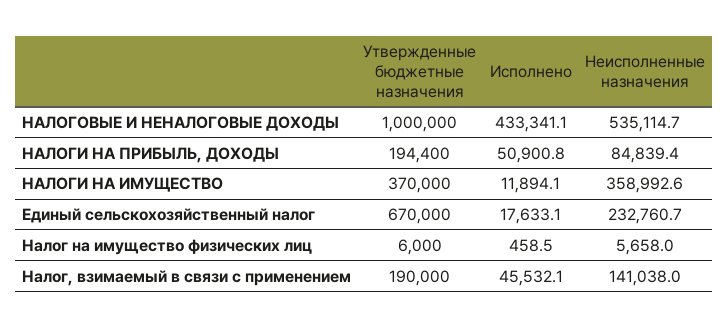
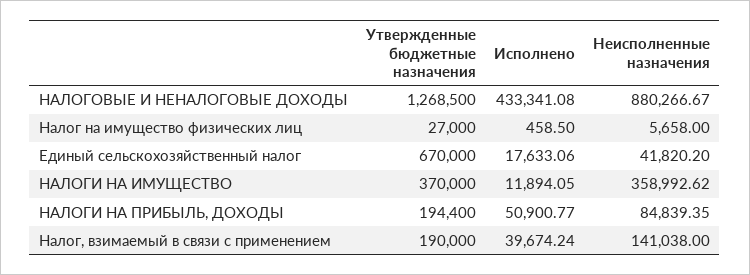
  {
    "Утвержденные бюджетные назначения": {
-     "НАЛОГОВЫЕ И НЕНАЛОГОВЫЕ ДОХОДЫ": 1000000,
+     "НАЛОГОВЫЕ И НЕНАЛОГОВЫЕ ДОХОДЫ": 1268500,
      "НАЛОГИ НА ПРИБЫЛЬ, ДОХОДЫ": 194400,
      "НАЛОГИ НА ИМУЩЕСТВО": 370000,
      "Единый сельскохозяйственный налог": 670000,
-     "Налог на имущество физических лиц": 6000,
+     "Налог на имущество физических лиц": 27000,
      "Налог, взимаемый в связи с применением": 190000
    },
    "Исполнено": {
      "НАЛОГОВЫЕ И НЕНАЛОГОВЫЕ ДОХОДЫ": 433341.08,
      "НАЛОГИ НА ПРИБЫЛЬ, ДОХОДЫ": 50900.77,
      "НАЛОГИ НА ИМУЩЕСТВО": 11894.05,
      "Единый сельскохозяйственный налог": 17633.06,
      "Налог на имущество физических лиц": 458.5,
-     "Налог, взимаемый в связи с применением": 45532.1
+     "Налог, взимаемый в связи с применением": 39674.24
    },
    "Неисполненные назначения": {
-     "НАЛОГОВЫЕ И НЕНАЛОГОВЫЕ ДОХОДЫ": 535114.7,
+     "НАЛОГОВЫЕ И НЕНАЛОГОВЫЕ ДОХОДЫ": 880266.67,
      "НАЛОГИ НА ПРИБЫЛЬ, ДОХОДЫ": 84839.35,
      "НАЛОГИ НА ИМУЩЕСТВО": 358992.62,
-     "Единый сельскохозяйственный налог": 232760.7,
+     "Единый сельскохозяйственный налог": 41820.2,
      "Налог на имущество физических лиц": 5658,
      "Налог, взимаемый в связи с применением": 141038
    }
  }

